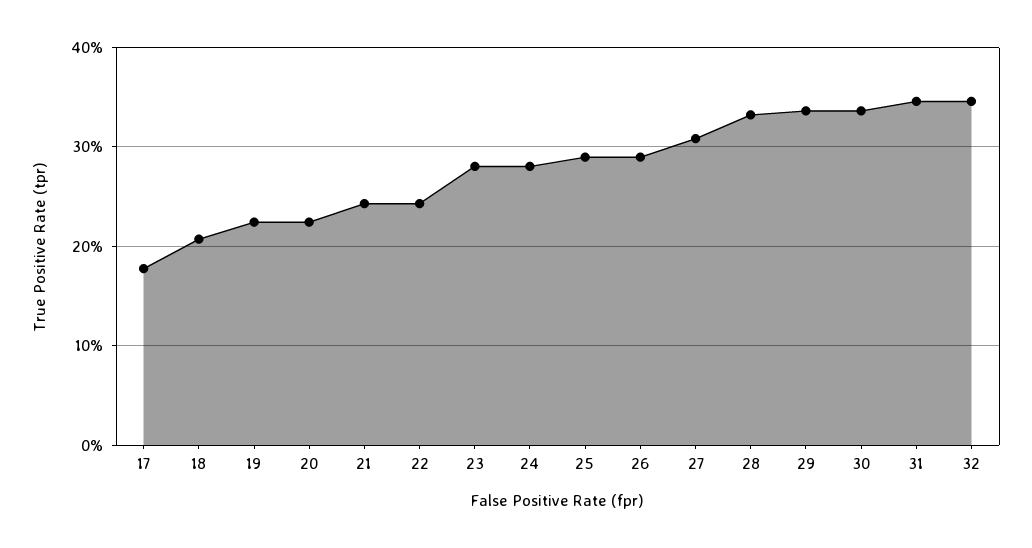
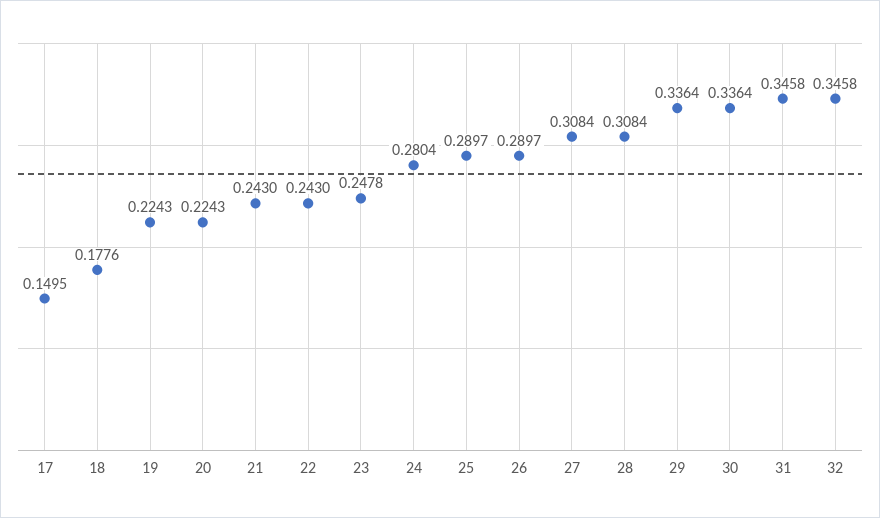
  {
-   "17": 0.18,
+   "17": 0.1495,
-   "18": 0.21,
+   "18": 0.1776,
    "19": 0.2243,
    "20": 0.2243,
    "21": 0.243,
    "22": 0.243,
-   "23": 0.28,
+   "23": 0.2478,
    "24": 0.2804,
    "25": 0.2897,
    "26": 0.2897,
    "27": 0.3084,
-   "28": 0.33,
+   "28": 0.3084,
    "29": 0.3364,
    "30": 0.3364,
    "31": 0.3458,
    "32": 0.3458
  }

